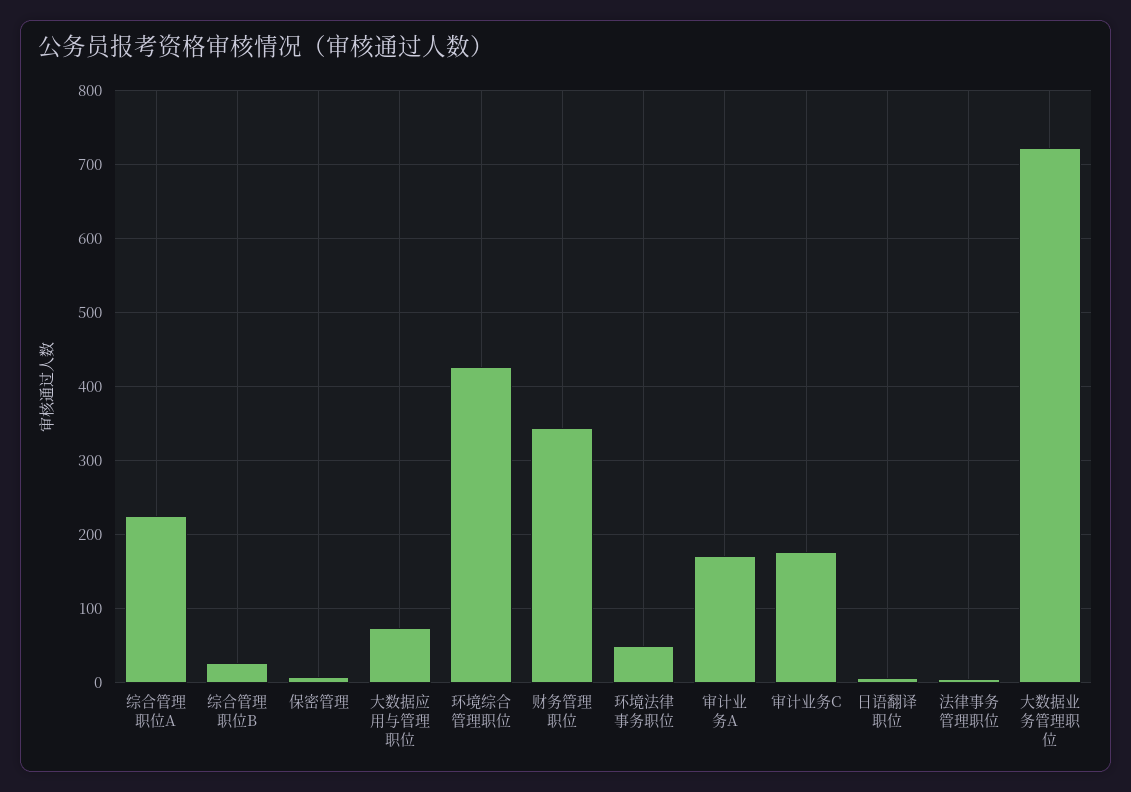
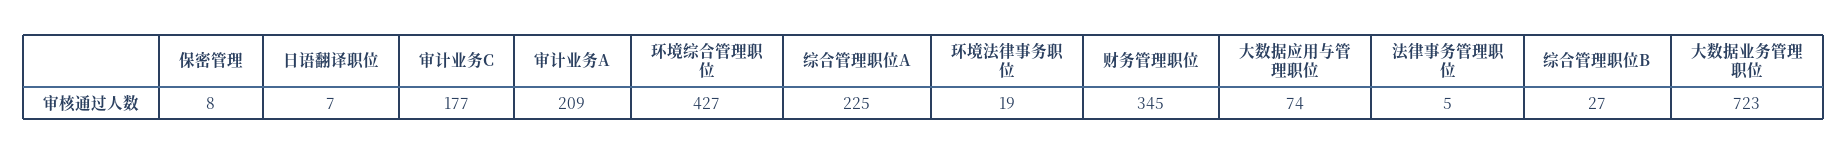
  {
    "综合管理职位A": 225,
    "综合管理职位B": 27,
    "保密管理": 8,
    "大数据应用与管理职位": 74,
    "环境综合管理职位": 427,
    "财务管理职位": 345,
-   "环境法律事务职位": 50,
+   "环境法律事务职位": 19,
-   "审计业务A": 170,
+   "审计业务A": 209,
    "审计业务C": 177,
    "日语翻译职位": 7,
    "法律事务管理职位": 5,
    "大数据业务管理职位": 723
  }

